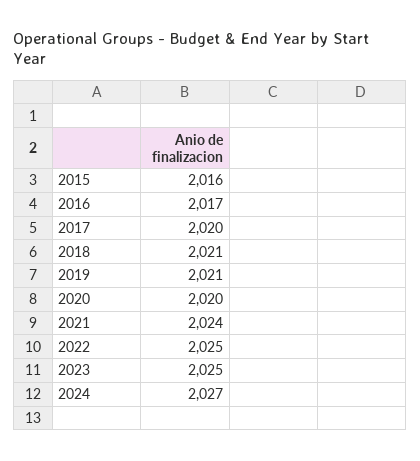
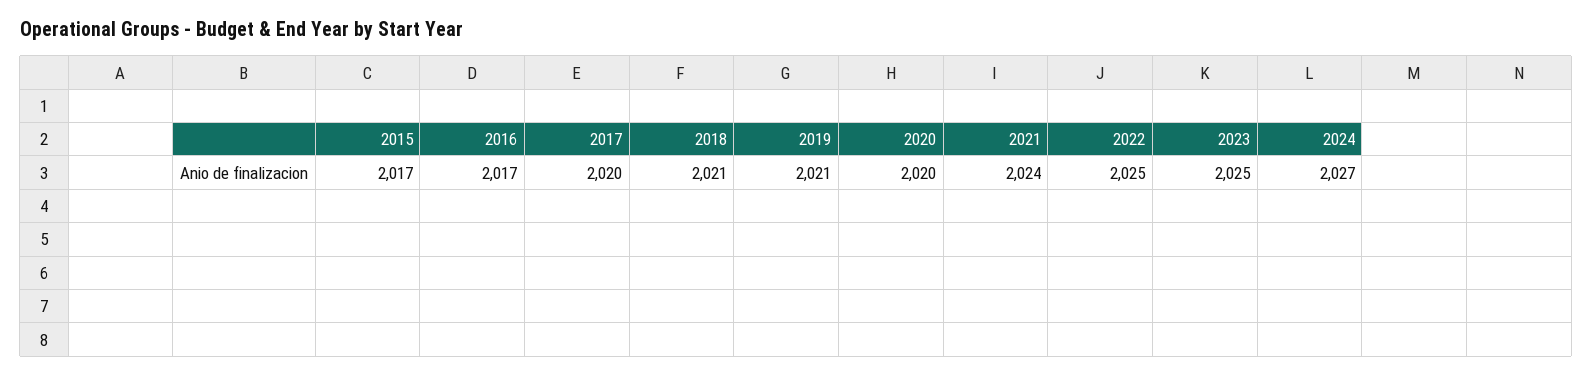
  {
-   "2015": 2016,
+   "2015": 2017,
    "2016": 2017,
    "2017": 2020,
    "2018": 2021,
    "2019": 2021,
    "2020": 2020,
    "2021": 2024,
    "2022": 2025,
    "2023": 2025,
    "2024": 2027
  }

